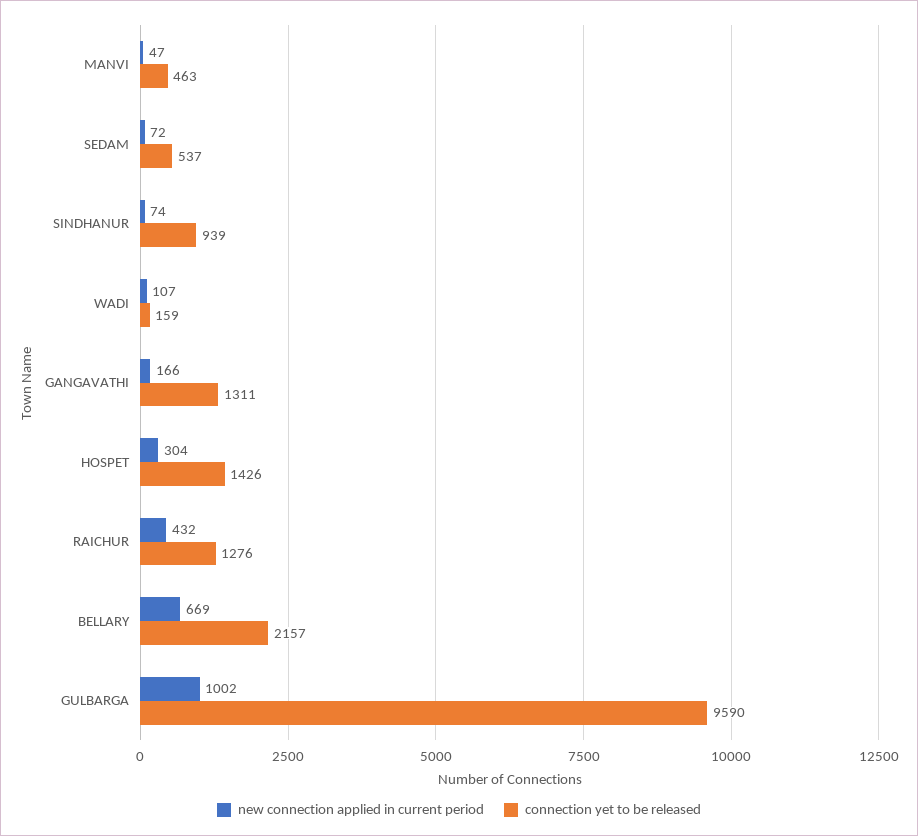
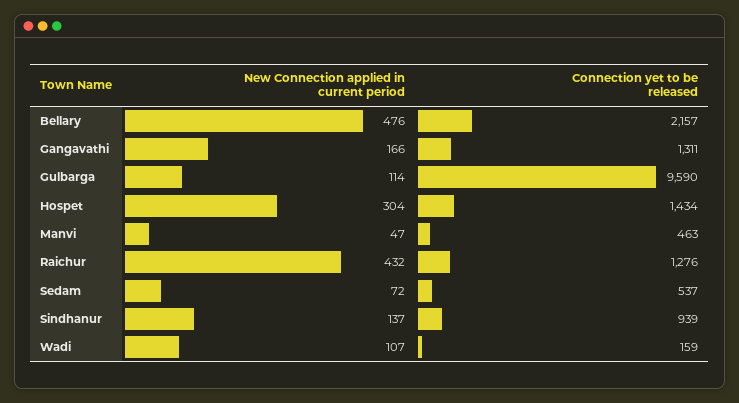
  {
    "new connection applied in current period": {
      "MANVI": 47,
      "SEDAM": 72,
-     "SINDHANUR": 74,
+     "SINDHANUR": 137,
      "WADI": 107,
      "GANGAVATHI": 166,
      "HOSPET": 304,
      "RAICHUR": 432,
-     "BELLARY": 669,
+     "BELLARY": 476,
-     "GULBARGA": 1002
+     "GULBARGA": 114
    },
    "connection yet to be released": {
      "MANVI": 463,
      "SEDAM": 537,
      "SINDHANUR": 939,
      "WADI": 159,
      "GANGAVATHI": 1311,
-     "HOSPET": 1426,
+     "HOSPET": 1434,
      "RAICHUR": 1276,
      "BELLARY": 2157,
      "GULBARGA": 9590
    }
  }

